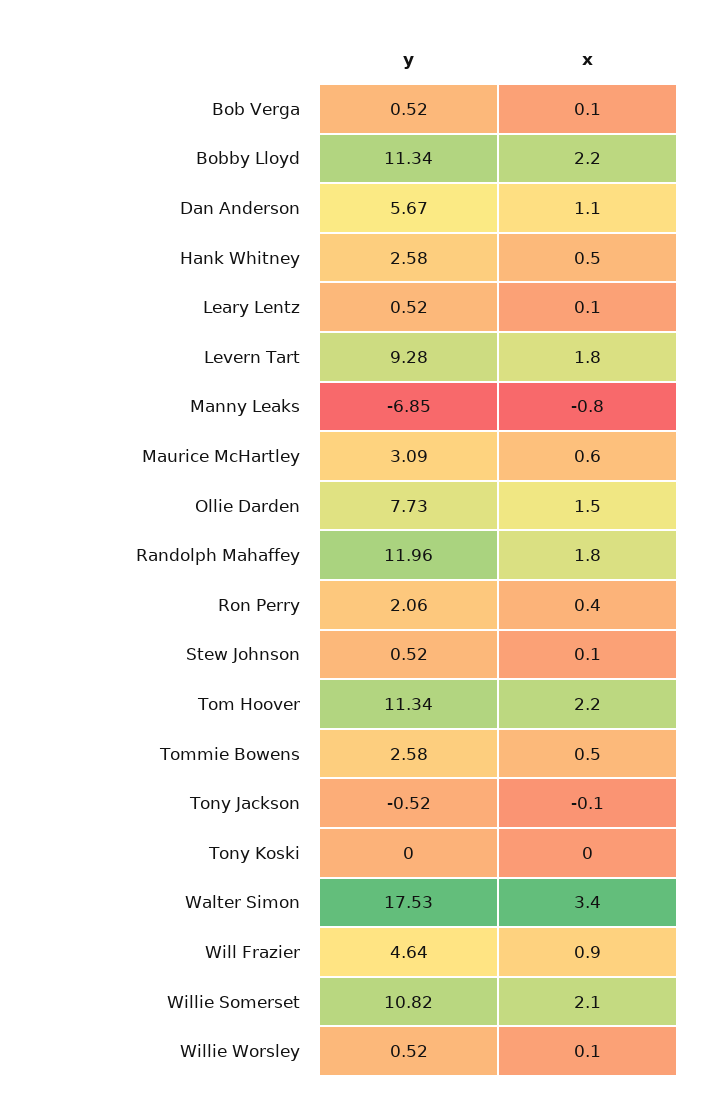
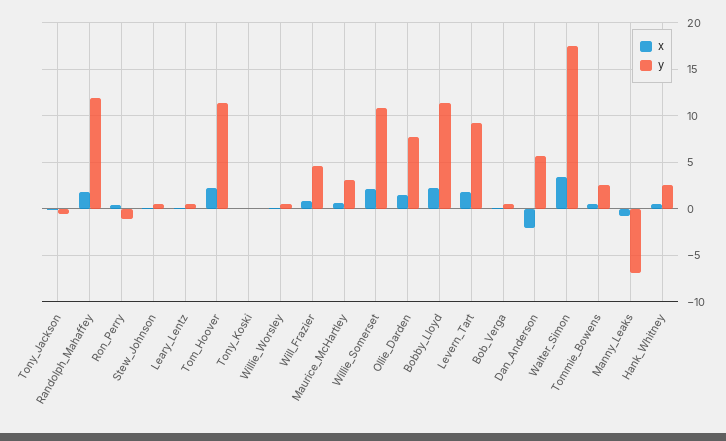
  {
    "y": {
      "Bob Verga": 0.52,
      "Bobby Lloyd": 11.34,
      "Dan Anderson": 5.67,
      "Hank Whitney": 2.58,
      "Leary Lentz": 0.52,
      "Levern Tart": 9.28,
      "Manny Leaks": -6.85,
      "Maurice McHartley": 3.09,
      "Ollie Darden": 7.73,
      "Randolph Mahaffey": 11.96,
-     "Ron Perry": 2.06,
+     "Ron Perry": -1,
      "Stew Johnson": 0.52,
      "Tom Hoover": 11.34,
      "Tommie Bowens": 2.58,
      "Tony Jackson": -0.52,
      "Tony Koski": 0,
      "Walter Simon": 17.53,
      "Will Frazier": 4.64,
      "Willie Somerset": 10.82,
      "Willie Worsley": 0.52
    },
    "x": {
      "Bob Verga": 0.1,
      "Bobby Lloyd": 2.2,
-     "Dan Anderson": 1.1,
+     "Dan Anderson": -2,
      "Hank Whitney": 0.5,
      "Leary Lentz": 0.1,
      "Levern Tart": 1.8,
      "Manny Leaks": -0.8,
      "Maurice McHartley": 0.6,
      "Ollie Darden": 1.5,
      "Randolph Mahaffey": 1.8,
      "Ron Perry": 0.4,
      "Stew Johnson": 0.1,
      "Tom Hoover": 2.2,
      "Tommie Bowens": 0.5,
      "Tony Jackson": -0.1,
      "Tony Koski": 0,
      "Walter Simon": 3.4,
      "Will Frazier": 0.9,
      "Willie Somerset": 2.1,
      "Willie Worsley": 0.1
    }
  }

